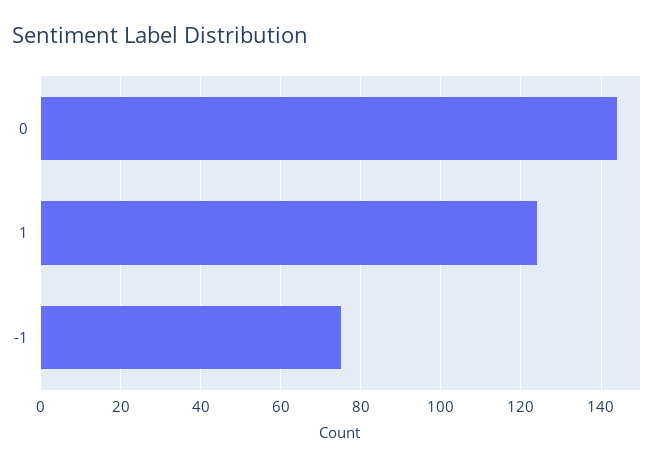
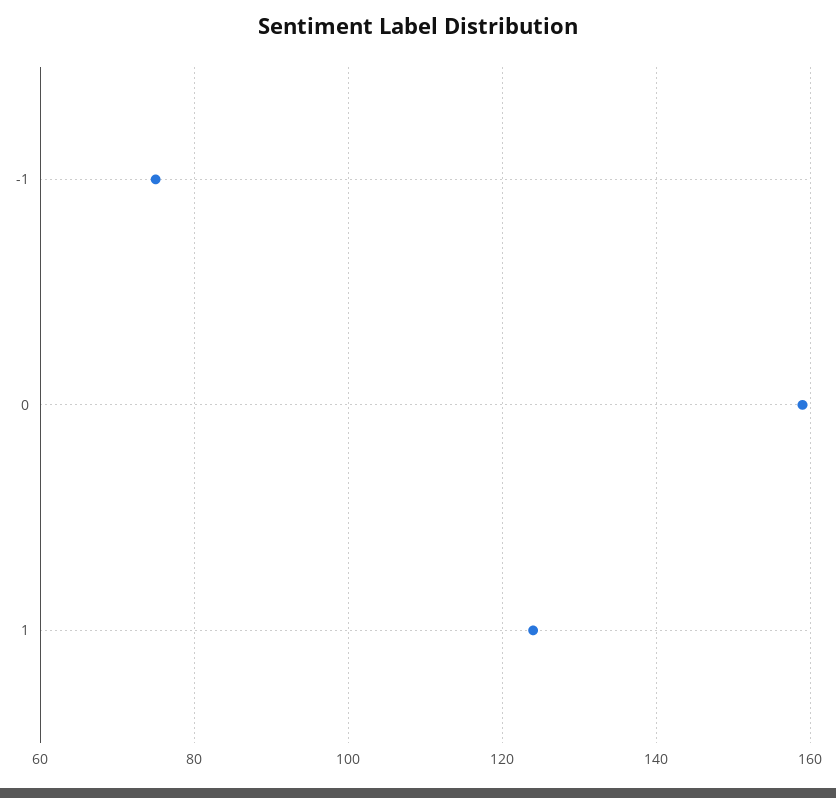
  {
-   "0": 145,
+   "0": 160,
    "1": 125,
    "-1": 75
  }

